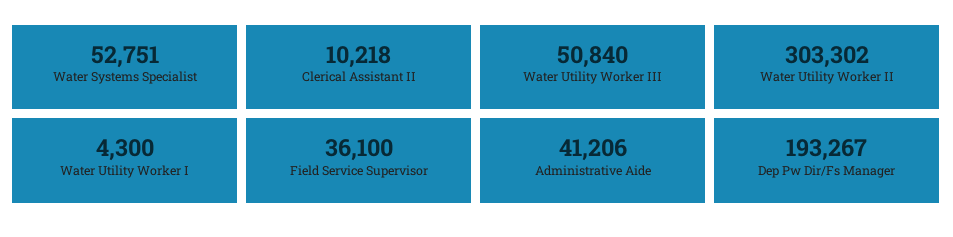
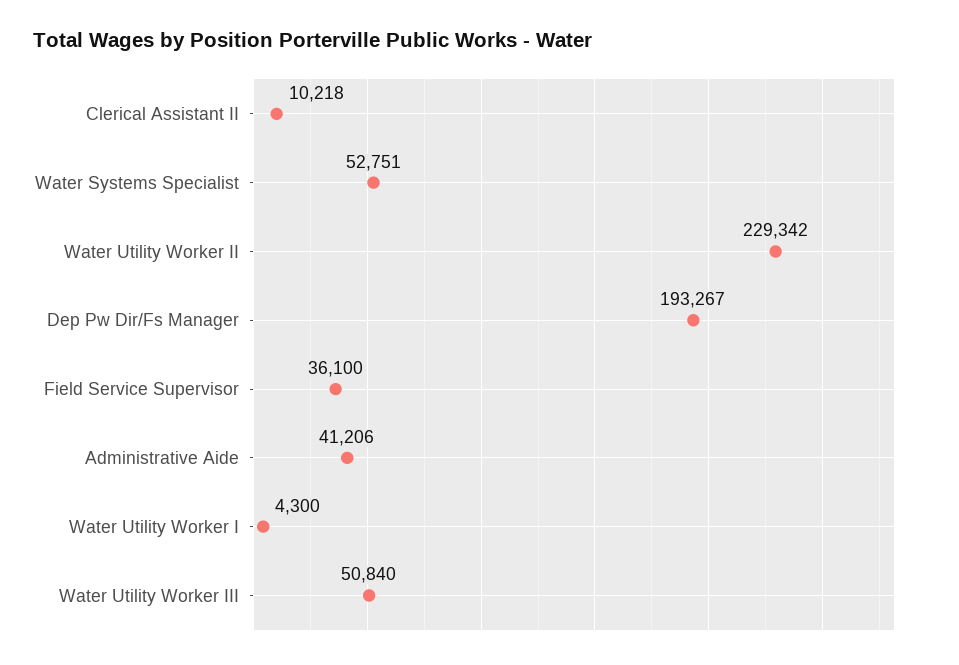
  {
    "Water Systems Specialist": 52751,
    "Clerical Assistant II": 10218,
    "Water Utility Worker III": 50840,
-   "Water Utility Worker II": 303302,
+   "Water Utility Worker II": 229342,
    "Water Utility Worker I": 4300,
    "Field Service Supervisor": 36100,
    "Administrative Aide": 41206,
    "Dep Pw Dir/Fs Manager": 193267
  }

